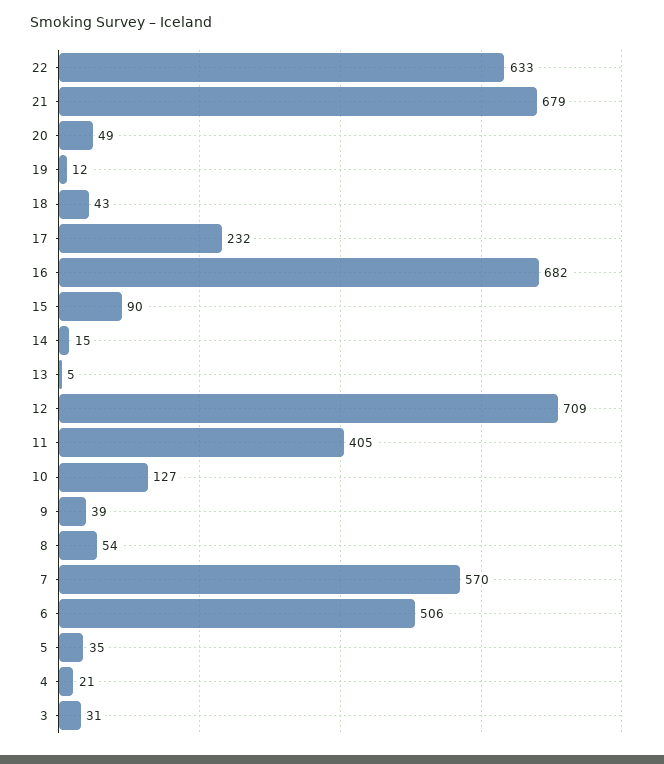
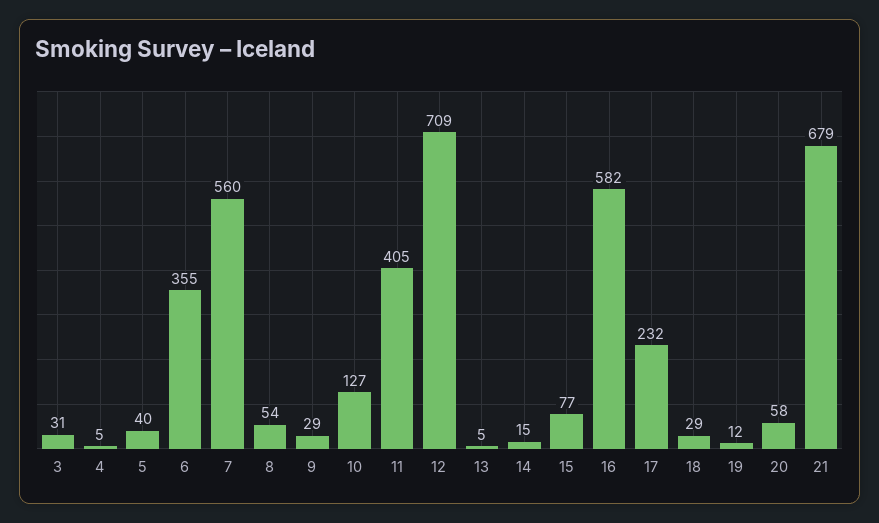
  {
-   "22": 633,
    "21": 679,
-   "20": 49,
+   "20": 58,
    "19": 12,
-   "18": 43,
+   "18": 29,
    "17": 232,
-   "16": 682,
+   "16": 582,
-   "15": 90,
+   "15": 77,
    "14": 15,
    "13": 5,
    "12": 709,
    "11": 405,
    "10": 127,
-   "9": 39,
+   "9": 29,
    "8": 54,
-   "7": 570,
+   "7": 560,
-   "6": 506,
+   "6": 355,
-   "5": 35,
+   "5": 40,
-   "4": 21,
+   "4": 5,
    "3": 31
  }

